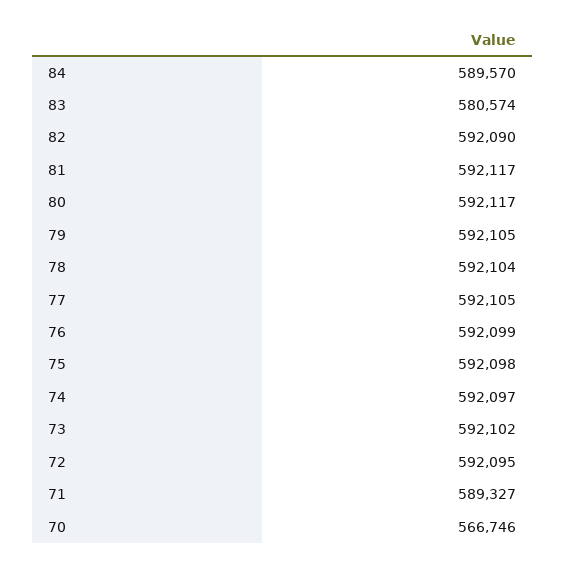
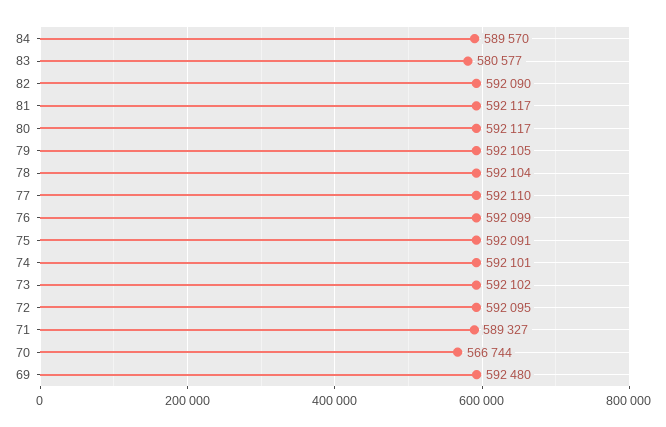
  {
    "84": 589570,
-   "83": 580574,
+   "83": 580577,
    "82": 592090,
    "81": 592117,
    "80": 592117,
    "79": 592105,
    "78": 592104,
-   "77": 592105,
+   "77": 592110,
    "76": 592099,
-   "75": 592098,
+   "75": 592091,
-   "74": 592097,
+   "74": 592101,
    "73": 592102,
    "72": 592095,
    "71": 589327,
-   "70": 566746
+   "70": 566744,
+   "69": 592480
  }

